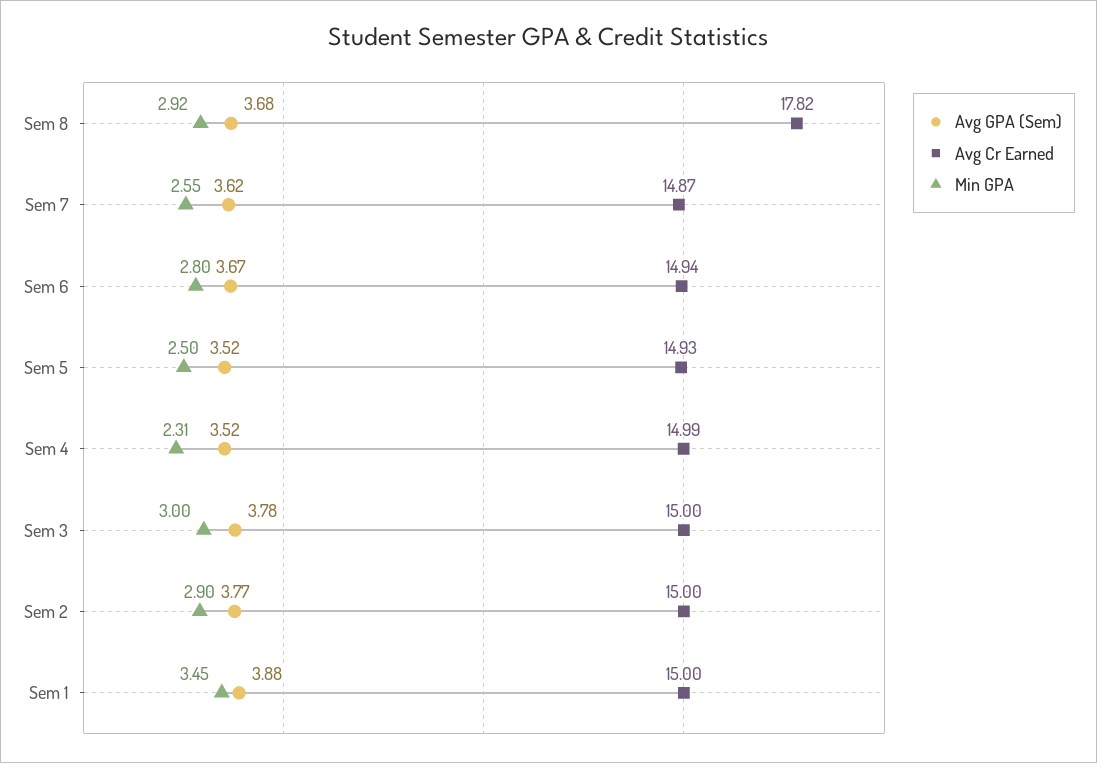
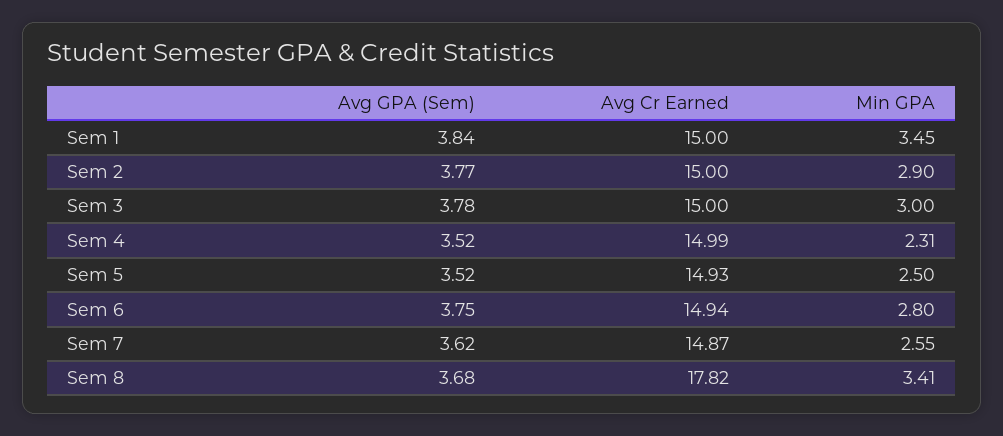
  {
    "Avg GPA (Sem)": {
      "Sem 8": 3.68,
      "Sem 7": 3.62,
-     "Sem 6": 3.67,
+     "Sem 6": 3.75,
      "Sem 5": 3.52,
      "Sem 4": 3.52,
      "Sem 3": 3.78,
      "Sem 2": 3.77,
-     "Sem 1": 3.88
+     "Sem 1": 3.84
    },
    "Avg Cr Earned": {
      "Sem 8": 17.82,
      "Sem 7": 14.87,
      "Sem 6": 14.94,
      "Sem 5": 14.93,
      "Sem 4": 14.99,
      "Sem 3": 15,
      "Sem 2": 15,
      "Sem 1": 15
    },
    "Min GPA": {
-     "Sem 8": 2.92,
+     "Sem 8": 3.41,
      "Sem 7": 2.55,
      "Sem 6": 2.8,
      "Sem 5": 2.5,
      "Sem 4": 2.31,
      "Sem 3": 3,
      "Sem 2": 2.9,
      "Sem 1": 3.45
    }
  }

